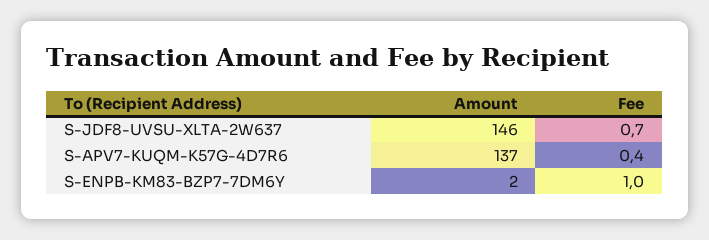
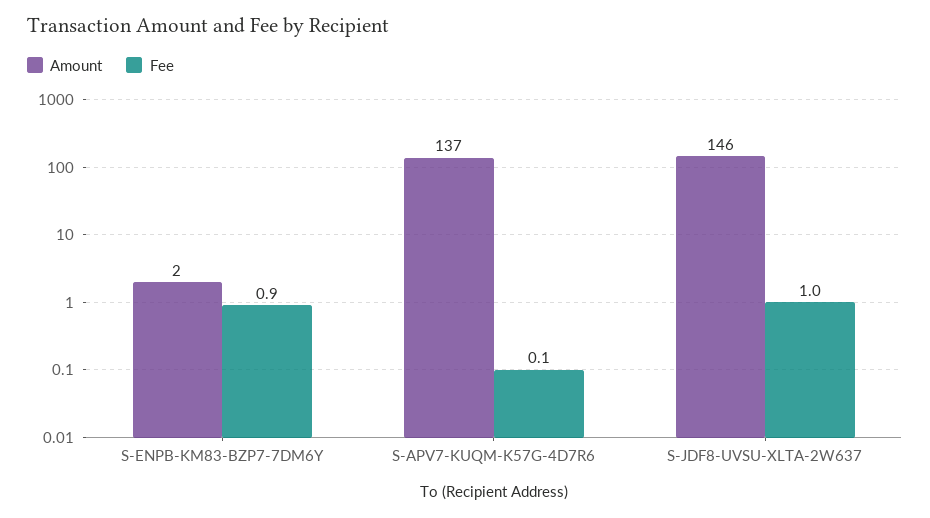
  {
    "Amount": {
      "S-JDF8-UVSU-XLTA-2W637": 146,
      "S-APV7-KUQM-K57G-4D7R6": 137,
      "S-ENPB-KM83-BZP7-7DM6Y": 2
    },
    "Fee": {
-     "S-JDF8-UVSU-XLTA-2W637": 0.7,
+     "S-JDF8-UVSU-XLTA-2W637": 1,
-     "S-APV7-KUQM-K57G-4D7R6": 0.4,
+     "S-APV7-KUQM-K57G-4D7R6": 0.1,
-     "S-ENPB-KM83-BZP7-7DM6Y": 1
+     "S-ENPB-KM83-BZP7-7DM6Y": 0.9
    }
  }

